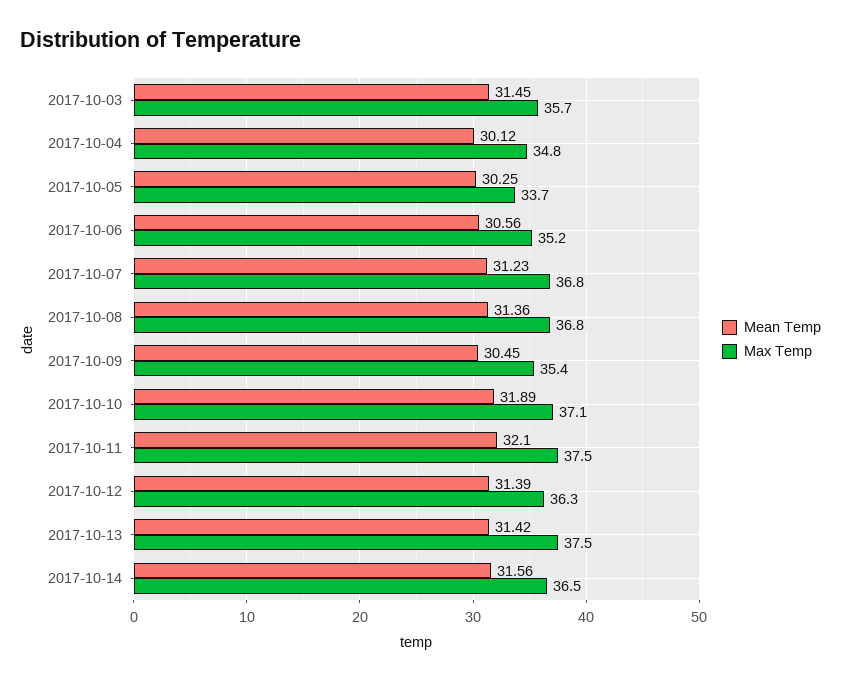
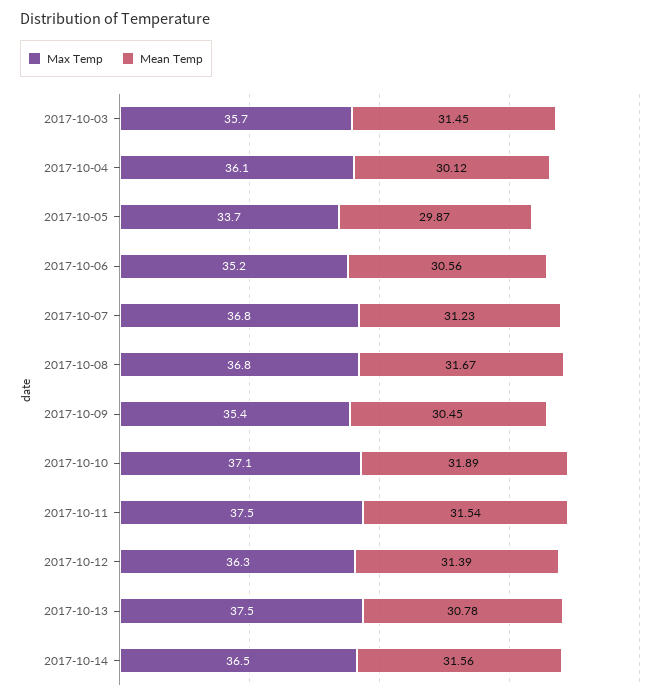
  {
    "Mean Temp": {
      "2017-10-03": 31.45,
      "2017-10-04": 30.12,
-     "2017-10-05": 30.25,
+     "2017-10-05": 29.87,
      "2017-10-06": 30.56,
      "2017-10-07": 31.23,
-     "2017-10-08": 31.36,
+     "2017-10-08": 31.67,
      "2017-10-09": 30.45,
      "2017-10-10": 31.89,
-     "2017-10-11": 32.1,
+     "2017-10-11": 31.54,
      "2017-10-12": 31.39,
-     "2017-10-13": 31.42,
+     "2017-10-13": 30.78,
      "2017-10-14": 31.56
    },
    "Max Temp": {
      "2017-10-03": 35.7,
-     "2017-10-04": 34.8,
+     "2017-10-04": 36.1,
      "2017-10-05": 33.7,
      "2017-10-06": 35.2,
      "2017-10-07": 36.8,
      "2017-10-08": 36.8,
      "2017-10-09": 35.4,
      "2017-10-10": 37.1,
      "2017-10-11": 37.5,
      "2017-10-12": 36.3,
      "2017-10-13": 37.5,
      "2017-10-14": 36.5
    }
  }

